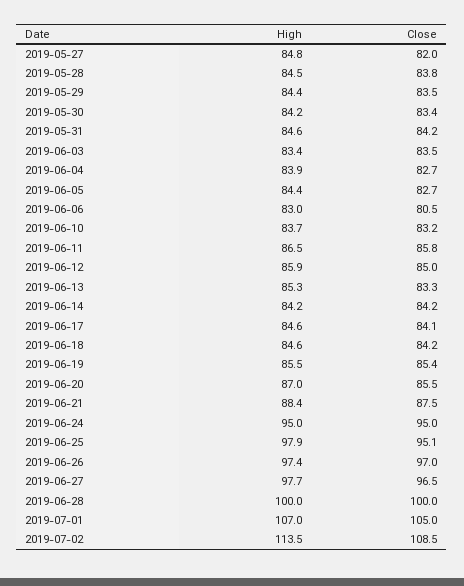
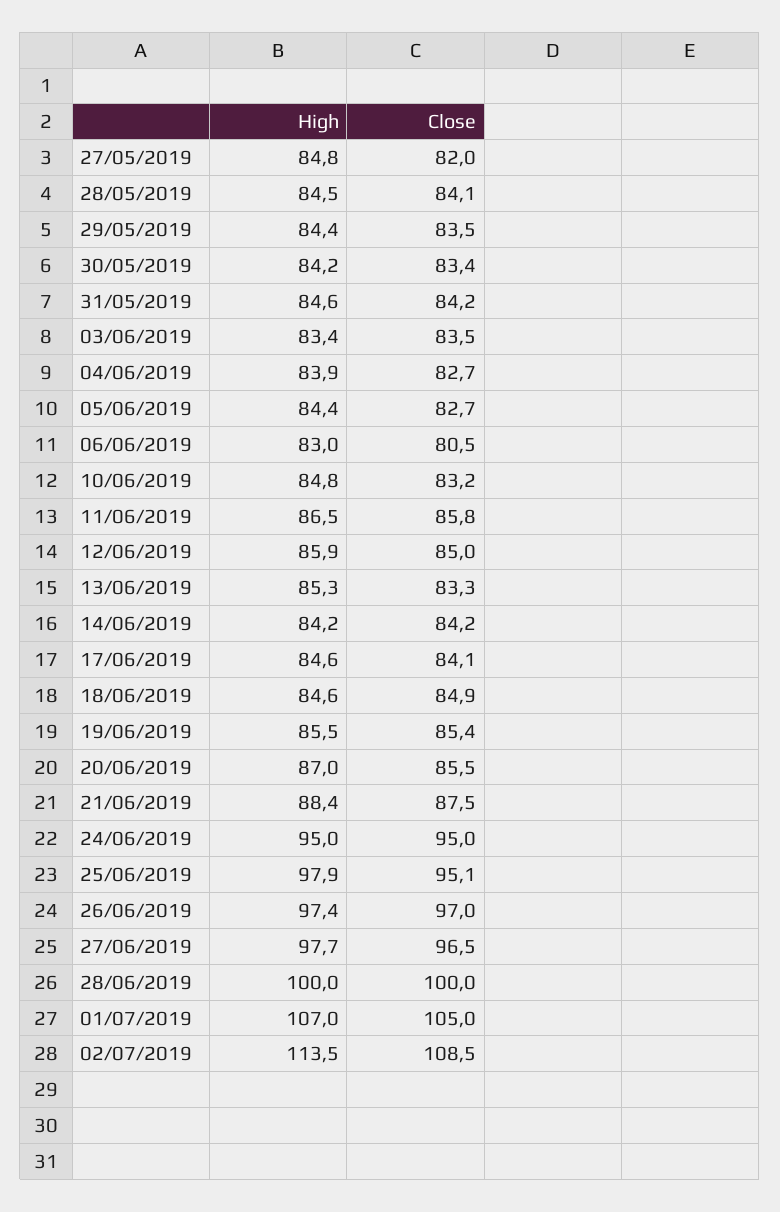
  {
    "High": {
      "2019-05-27": 84.8,
      "2019-05-28": 84.5,
      "2019-05-29": 84.4,
      "2019-05-30": 84.2,
      "2019-05-31": 84.6,
      "2019-06-03": 83.4,
      "2019-06-04": 83.9,
      "2019-06-05": 84.4,
      "2019-06-06": 83,
-     "2019-06-10": 83.7,
+     "2019-06-10": 84.8,
      "2019-06-11": 86.5,
      "2019-06-12": 85.9,
      "2019-06-13": 85.3,
      "2019-06-14": 84.2,
      "2019-06-17": 84.6,
      "2019-06-18": 84.6,
      "2019-06-19": 85.5,
      "2019-06-20": 87,
      "2019-06-21": 88.4,
      "2019-06-24": 95,
      "2019-06-25": 97.9,
      "2019-06-26": 97.4,
      "2019-06-27": 97.7,
      "2019-06-28": 100,
      "2019-07-01": 107,
      "2019-07-02": 113.5
    },
    "Close": {
      "2019-05-27": 82,
-     "2019-05-28": 83.8,
+     "2019-05-28": 84.1,
      "2019-05-29": 83.5,
      "2019-05-30": 83.4,
      "2019-05-31": 84.2,
      "2019-06-03": 83.5,
      "2019-06-04": 82.7,
      "2019-06-05": 82.7,
      "2019-06-06": 80.5,
      "2019-06-10": 83.2,
      "2019-06-11": 85.8,
      "2019-06-12": 85,
      "2019-06-13": 83.3,
      "2019-06-14": 84.2,
      "2019-06-17": 84.1,
-     "2019-06-18": 84.2,
+     "2019-06-18": 84.9,
      "2019-06-19": 85.4,
      "2019-06-20": 85.5,
      "2019-06-21": 87.5,
      "2019-06-24": 95,
      "2019-06-25": 95.1,
      "2019-06-26": 97,
      "2019-06-27": 96.5,
      "2019-06-28": 100,
      "2019-07-01": 105,
      "2019-07-02": 108.5
    }
  }

